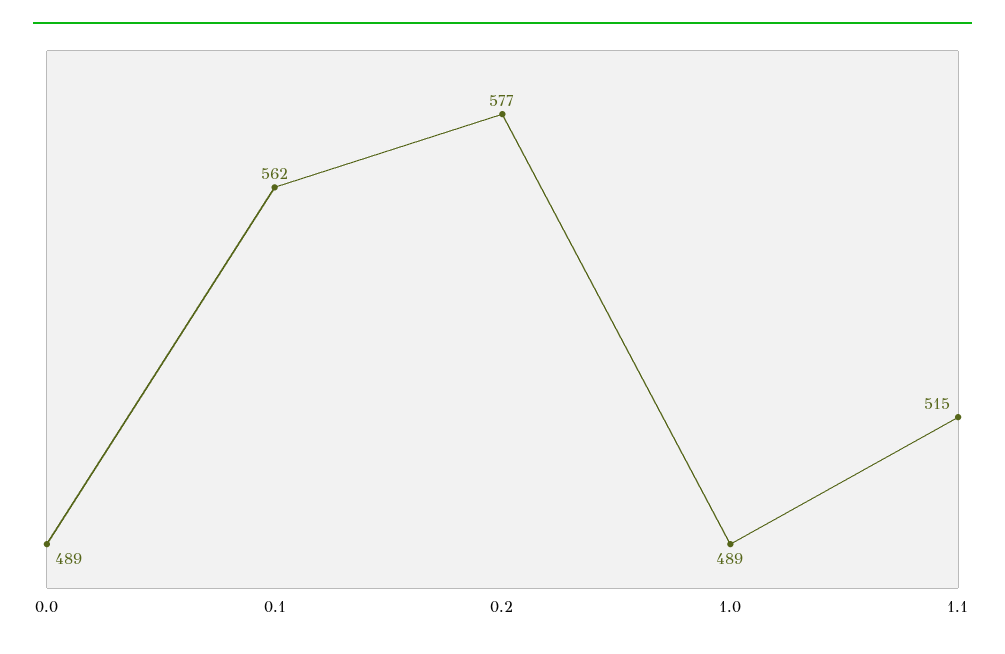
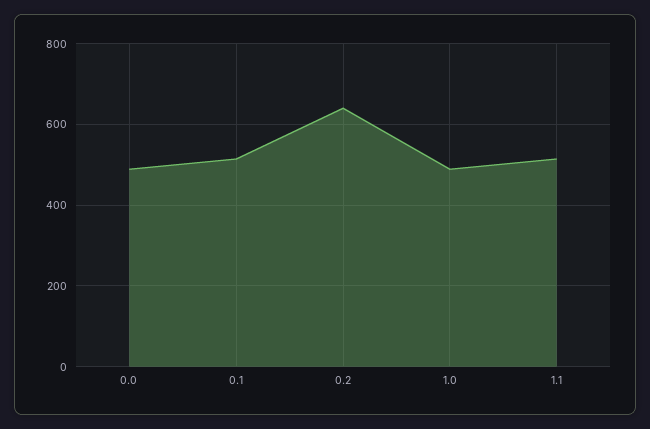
  {
    "0.0": 489,
-   "0.1": 562,
+   "0.1": 520,
-   "0.2": 577,
+   "0.2": 640,
    "1.0": 489,
    "1.1": 515
  }

